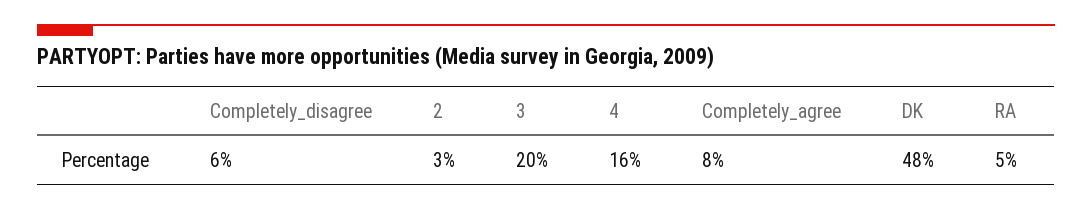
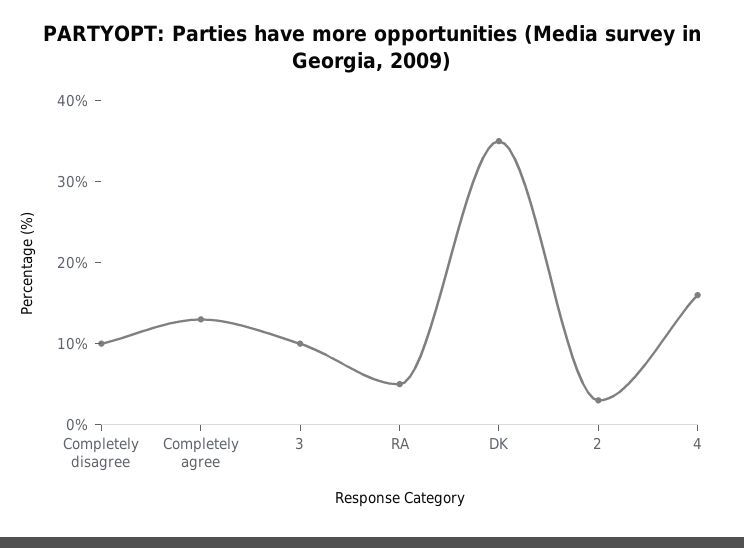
  {
-   "Completely_disagree": 6,
+   "Completely_disagree": 10,
    "2": 3,
-   "3": 20,
+   "3": 10,
    "4": 16,
-   "Completely_agree": 8,
+   "Completely_agree": 13,
-   "DK": 48,
+   "DK": 35,
    "RA": 5
  }

